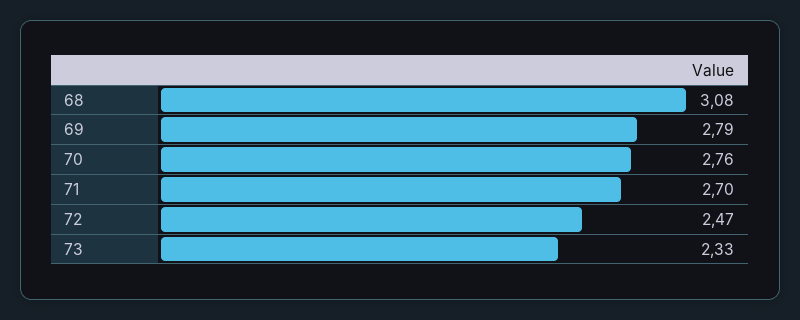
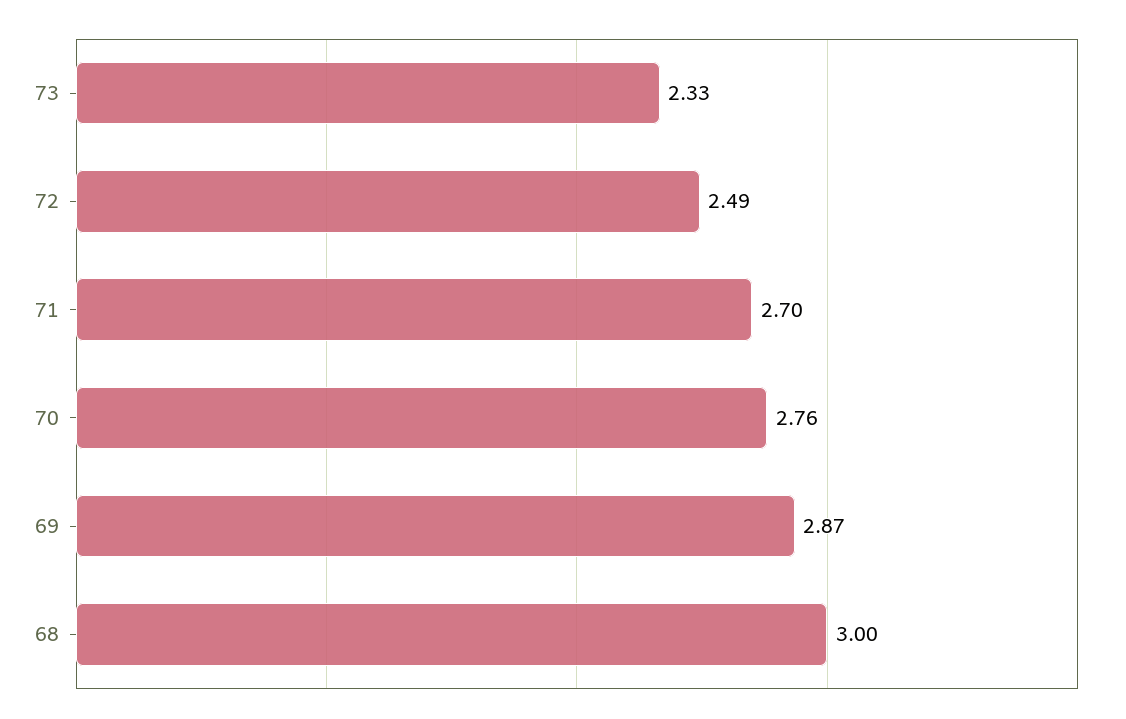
  {
-   "68": 3.08,
+   "68": 3,
-   "69": 2.79,
+   "69": 2.87,
    "70": 2.76,
    "71": 2.7,
-   "72": 2.47,
+   "72": 2.49,
    "73": 2.33
  }

